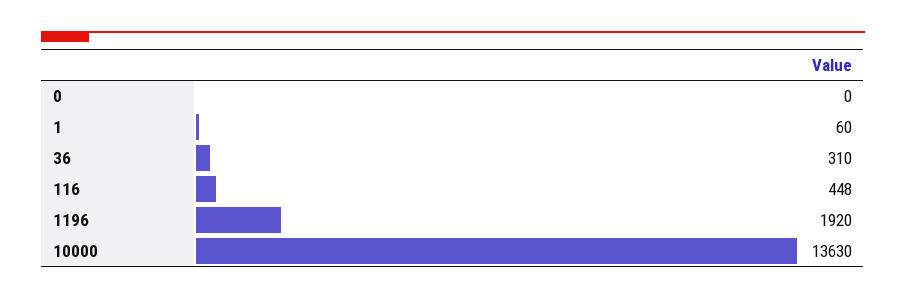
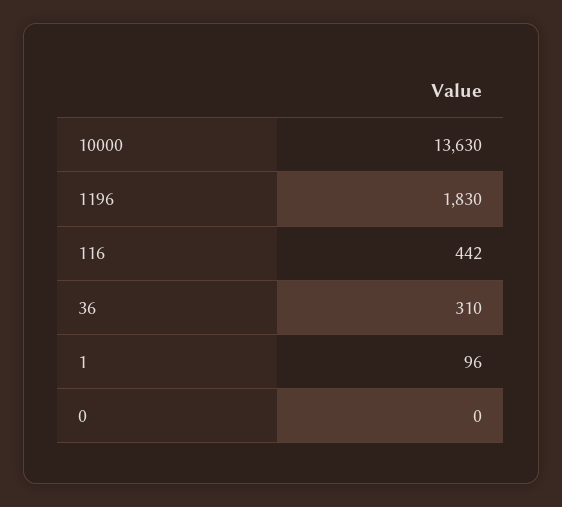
  {
    "0": 0,
-   "1": 60,
+   "1": 96,
    "36": 310,
-   "116": 448,
+   "116": 442,
-   "1196": 1920,
+   "1196": 1830,
    "10000": 13630
  }

